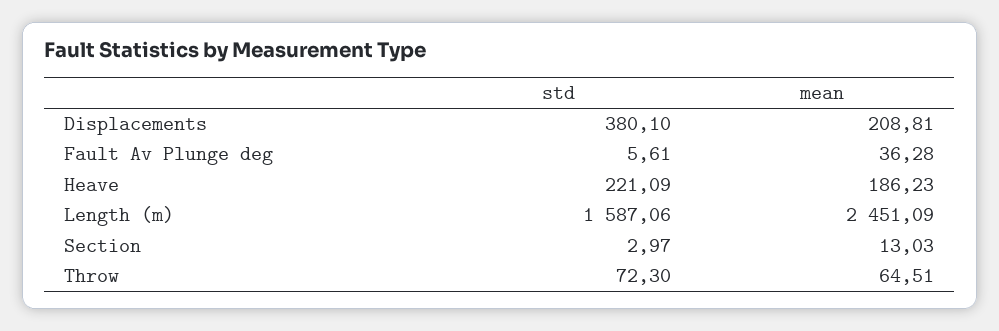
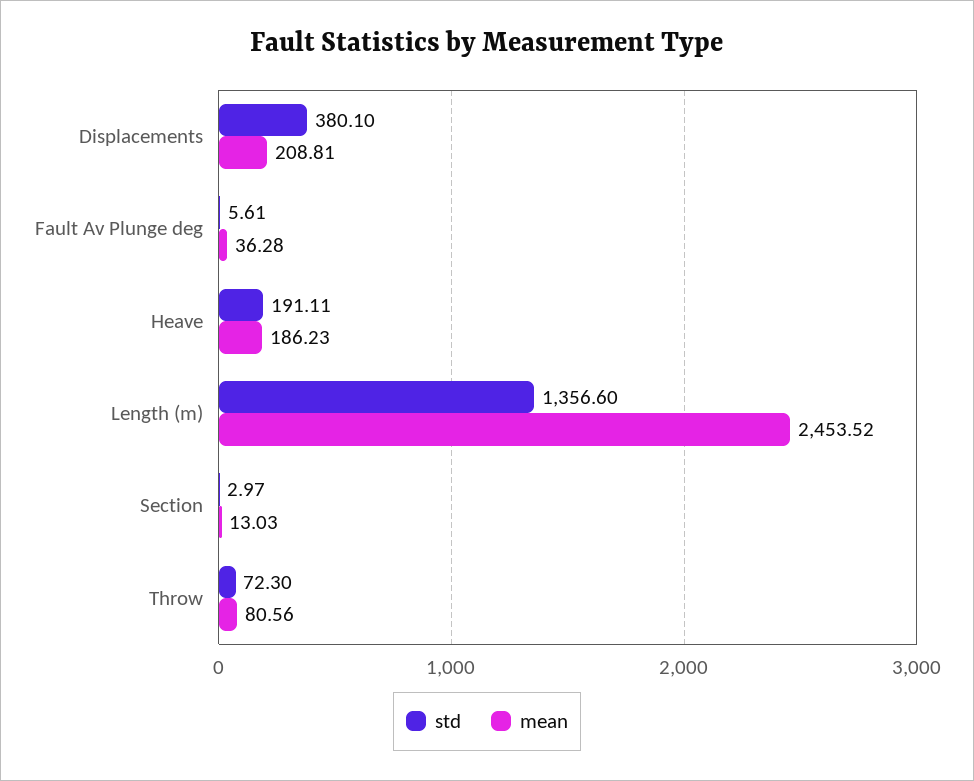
  {
    "std": {
      "Displacements": 380.1,
      "Fault Av Plunge deg": 5.61,
-     "Heave": 221.09,
+     "Heave": 191.11,
-     "Length (m)": 1587.06,
+     "Length (m)": 1356.6,
      "Section": 2.97,
      "Throw": 72.3
    },
    "mean": {
      "Displacements": 208.81,
      "Fault Av Plunge deg": 36.28,
      "Heave": 186.23,
-     "Length (m)": 2451.09,
+     "Length (m)": 2453.52,
      "Section": 13.03,
-     "Throw": 64.51
+     "Throw": 80.56
    }
  }

